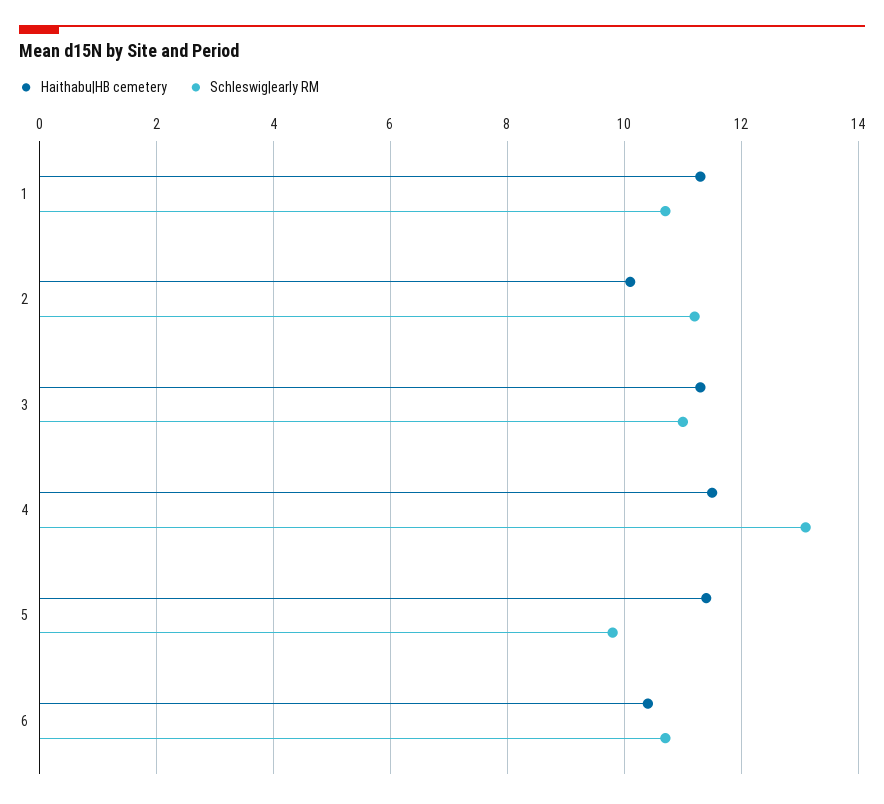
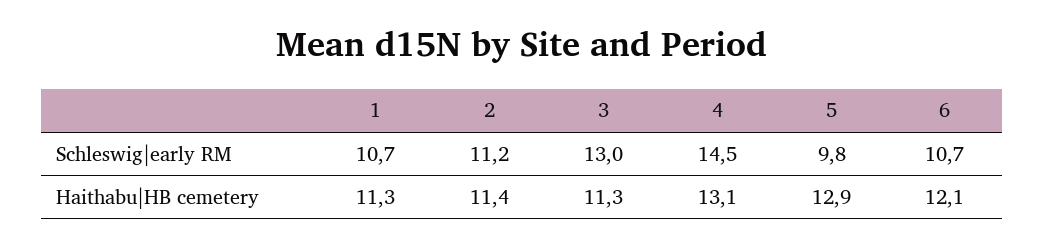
  {
    "Haithabu|HB cemetery": {
      "1": 11.3,
-     "2": 10,
+     "2": 11.4,
      "3": 11.3,
-     "4": 11.5,
+     "4": 13.1,
-     "5": 11.5,
+     "5": 12.9,
-     "6": 10.5
+     "6": 12.1
    },
    "Schleswig|early RM": {
      "1": 10.7,
      "2": 11.2,
-     "3": 11,
+     "3": 13,
-     "4": 13,
+     "4": 14.5,
      "5": 9.8,
      "6": 10.7
    }
  }

